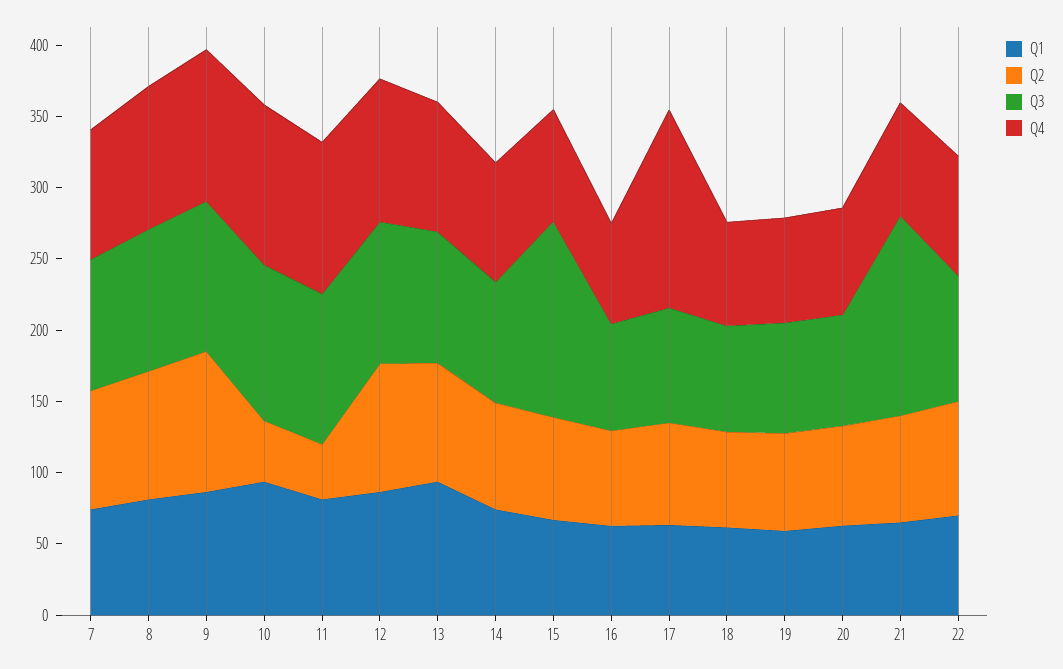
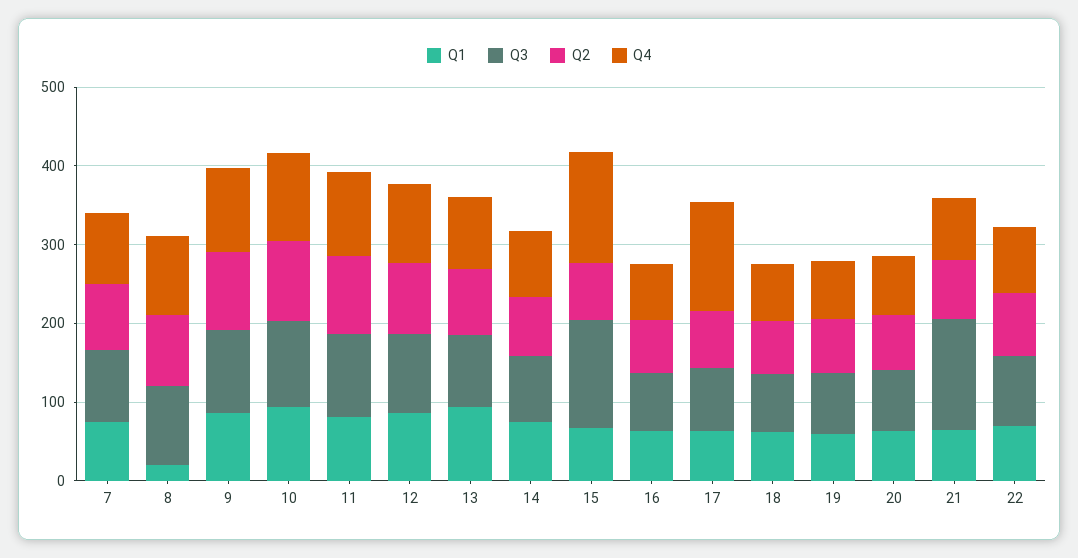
  {
    "Q1": {
      "7": 70,
-     "8": 80,
+     "8": 20,
      "9": 90,
      "10": 90,
      "11": 80,
      "12": 90,
      "13": 90,
      "14": 70,
      "15": 70,
      "16": 60,
      "17": 60,
      "18": 60,
      "19": 60,
      "20": 60,
      "21": 70,
      "22": 70
    },
    "Q2": {
      "7": 80,
      "8": 90,
      "9": 100,
-     "10": 40,
+     "10": 100,
-     "11": 40,
+     "11": 100,
      "12": 90,
      "13": 80,
      "14": 70,
      "15": 70,
      "16": 70,
      "17": 70,
      "18": 70,
      "19": 70,
      "20": 70,
      "21": 80,
      "22": 80
    },
    "Q3": {
      "7": 90,
      "8": 100,
      "9": 110,
      "10": 110,
      "11": 110,
      "12": 100,
      "13": 90,
      "14": 80,
      "15": 140,
      "16": 70,
      "17": 80,
      "18": 70,
      "19": 80,
      "20": 80,
      "21": 140,
      "22": 90
    },
    "Q4": {
      "7": 90,
      "8": 100,
      "9": 110,
      "10": 110,
      "11": 110,
      "12": 100,
      "13": 90,
      "14": 80,
-     "15": 80,
+     "15": 140,
      "16": 70,
      "17": 140,
      "18": 70,
      "19": 70,
      "20": 80,
      "21": 80,
      "22": 80
    }
  }

